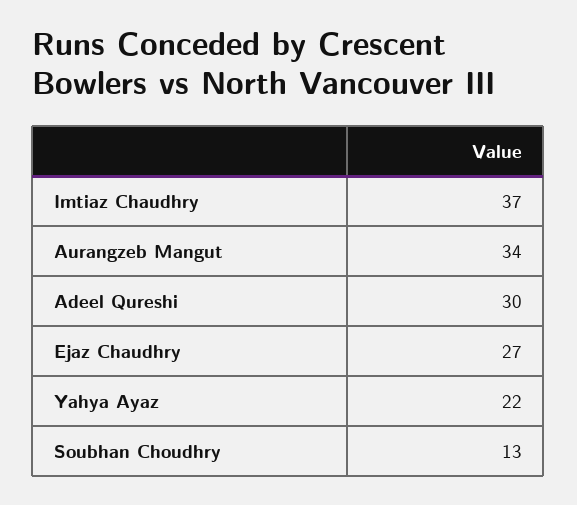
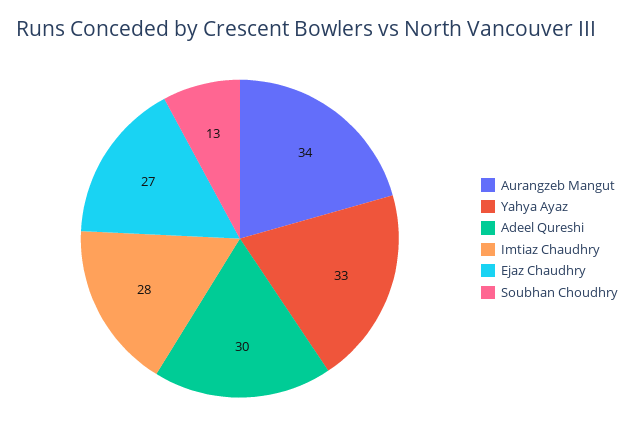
  {
-   "Imtiaz Chaudhry": 37,
+   "Imtiaz Chaudhry": 28,
    "Aurangzeb Mangut": 34,
    "Adeel Qureshi": 30,
    "Ejaz Chaudhry": 27,
-   "Yahya Ayaz": 22,
+   "Yahya Ayaz": 33,
    "Soubhan Choudhry": 13
  }

